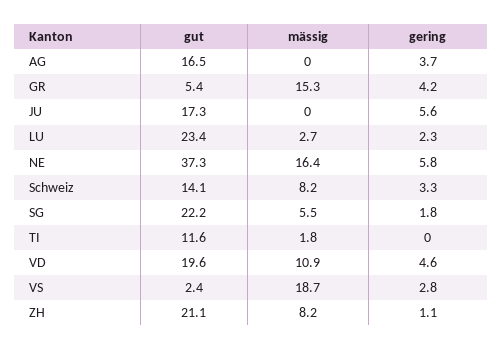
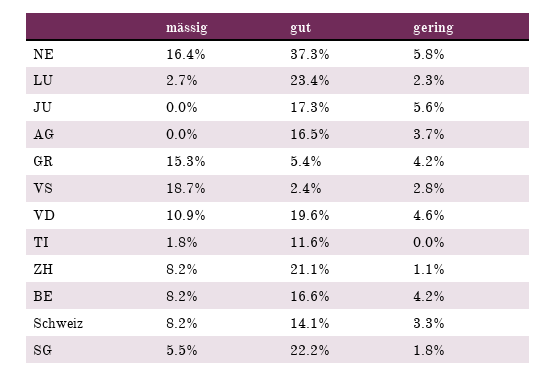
  {
    "gut": {
      "AG": 16.5,
      "GR": 5.4,
      "JU": 17.3,
      "LU": 23.4,
      "NE": 37.3,
      "Schweiz": 14.1,
      "SG": 22.2,
      "TI": 11.6,
      "VD": 19.6,
      "VS": 2.4,
-     "ZH": 21.1
+     "ZH": 21.1,
+     "BE": 16.6
    },
    "mässig": {
      "AG": 0,
      "GR": 15.3,
      "JU": 0,
      "LU": 2.7,
      "NE": 16.4,
      "Schweiz": 8.2,
      "SG": 5.5,
      "TI": 1.8,
      "VD": 10.9,
      "VS": 18.7,
-     "ZH": 8.2
+     "ZH": 8.2,
+     "BE": 8.2
    },
    "gering": {
      "AG": 3.7,
      "GR": 4.2,
      "JU": 5.6,
      "LU": 2.3,
      "NE": 5.8,
      "Schweiz": 3.3,
      "SG": 1.8,
      "TI": 0,
      "VD": 4.6,
      "VS": 2.8,
-     "ZH": 1.1
+     "ZH": 1.1,
+     "BE": 4.2
    }
  }

